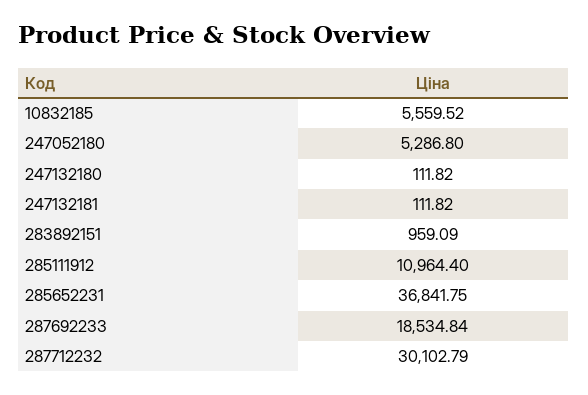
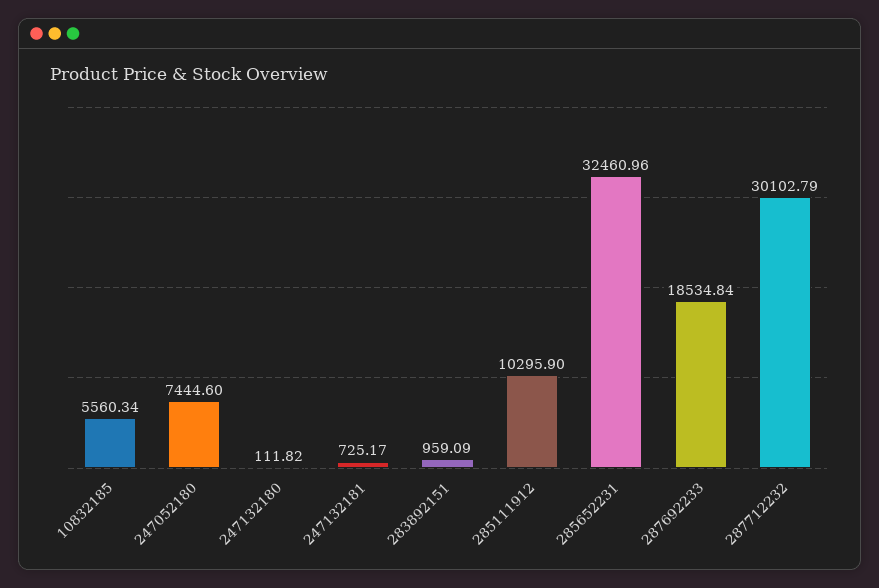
  {
-   "10832185": 5559.52,
+   "10832185": 5560.34,
-   "247052180": 5286.8,
+   "247052180": 7444.6,
    "247132180": 111.82,
-   "247132181": 111.82,
+   "247132181": 725.17,
    "283892151": 959.09,
-   "285111912": 10964.4,
+   "285111912": 10295.9,
-   "285652231": 36841.75,
+   "285652231": 32460.96,
    "287692233": 18534.84,
    "287712232": 30102.79
  }

